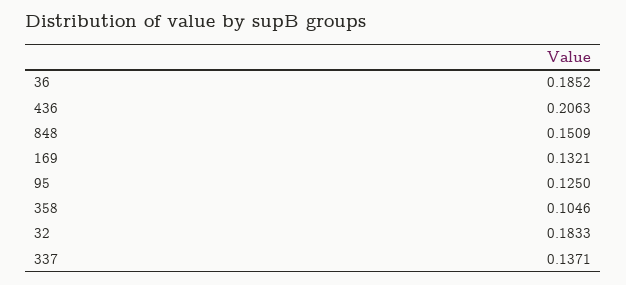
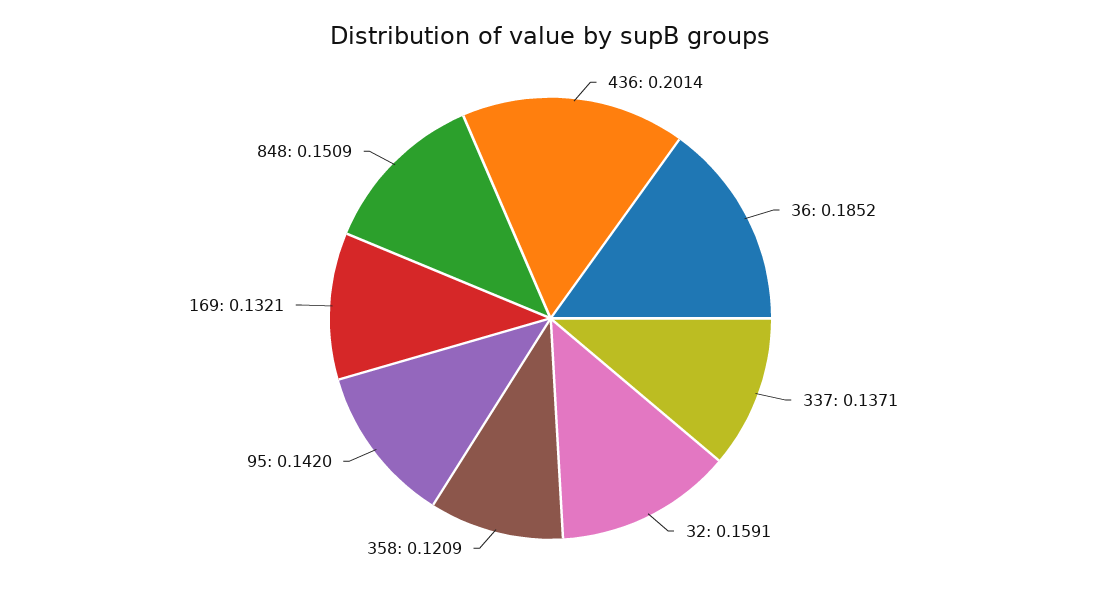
  {
    "36": 0.1852,
-   "436": 0.2063,
+   "436": 0.2014,
    "848": 0.1509,
    "169": 0.1321,
-   "95": 0.125,
+   "95": 0.142,
-   "358": 0.1046,
+   "358": 0.1209,
-   "32": 0.1833,
+   "32": 0.1591,
    "337": 0.1371
  }

